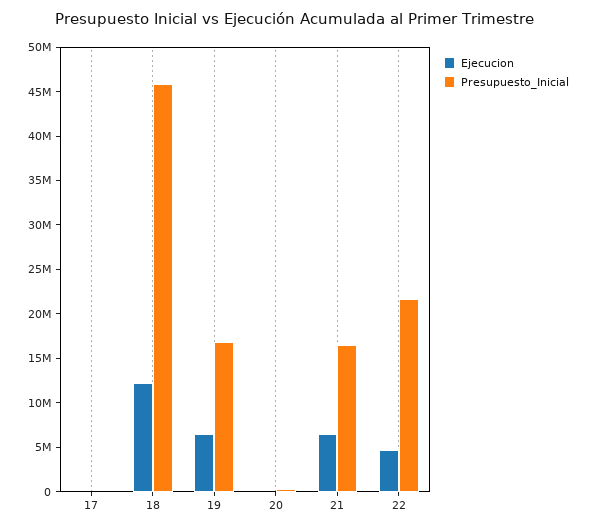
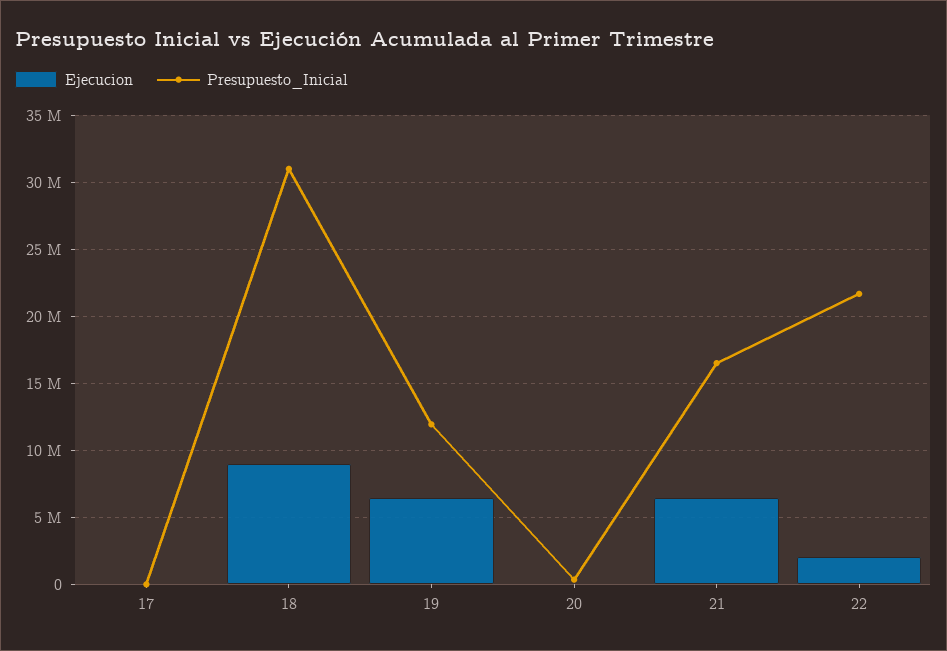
  {
    "Ejecucion": {
      "17": 0,
-     "18": 12000000,
+     "18": 9000000,
      "19": 6500000,
      "20": 0,
      "21": 6500000,
-     "22": 5000000
+     "22": 2000000
    },
    "Presupuesto_Inicial": {
      "17": 0,
-     "18": 46000000,
+     "18": 31000000,
-     "19": 17000000,
+     "19": 12000000,
      "20": 500000,
      "21": 16500000,
      "22": 21500000
    }
  }

